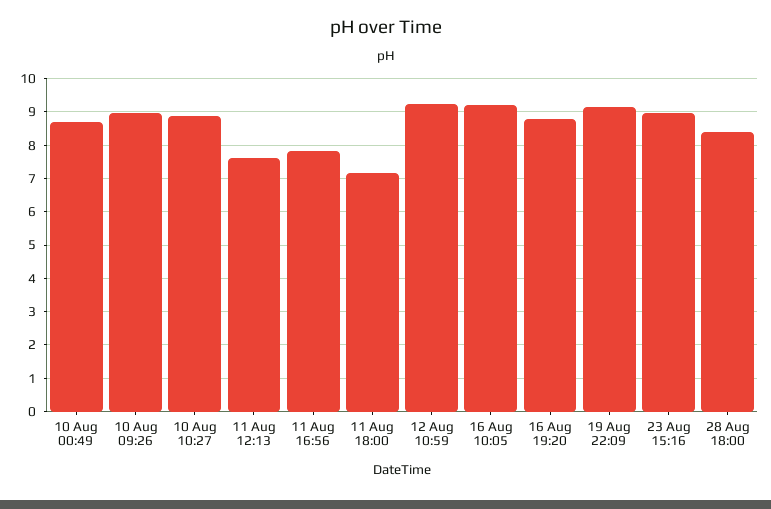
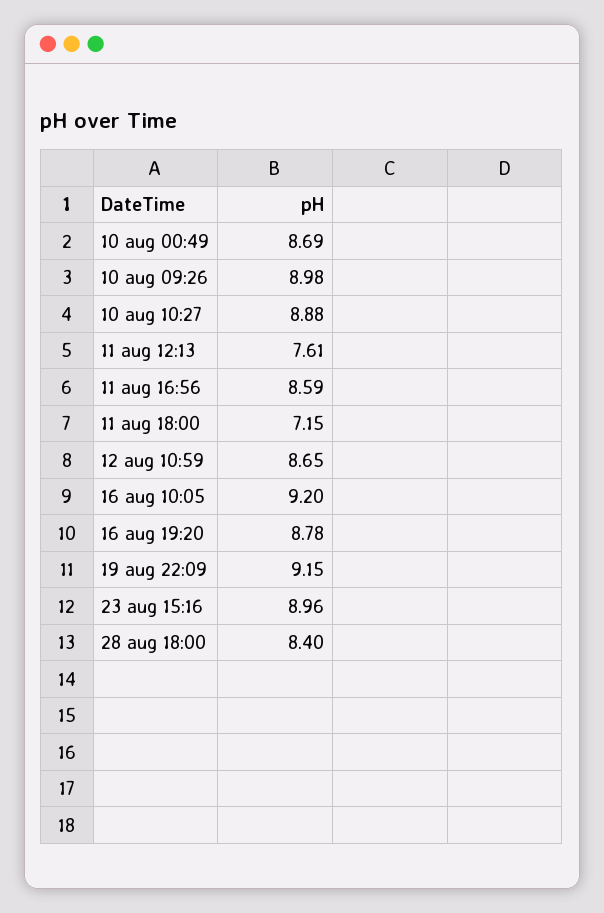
  {
    "10 Aug 00:49": 8.69,
    "10 Aug 09:26": 8.98,
    "10 Aug 10:27": 8.88,
    "11 Aug 12:13": 7.61,
-   "11 Aug 16:56": 7.8,
+   "11 Aug 16:56": 8.59,
    "11 Aug 18:00": 7.15,
-   "12 Aug 10:59": 9.2,
+   "12 Aug 10:59": 8.65,
    "16 Aug 10:05": 9.2,
    "16 Aug 19:20": 8.78,
    "19 Aug 22:09": 9.15,
    "23 Aug 15:16": 8.96,
    "28 Aug 18:00": 8.4
  }

